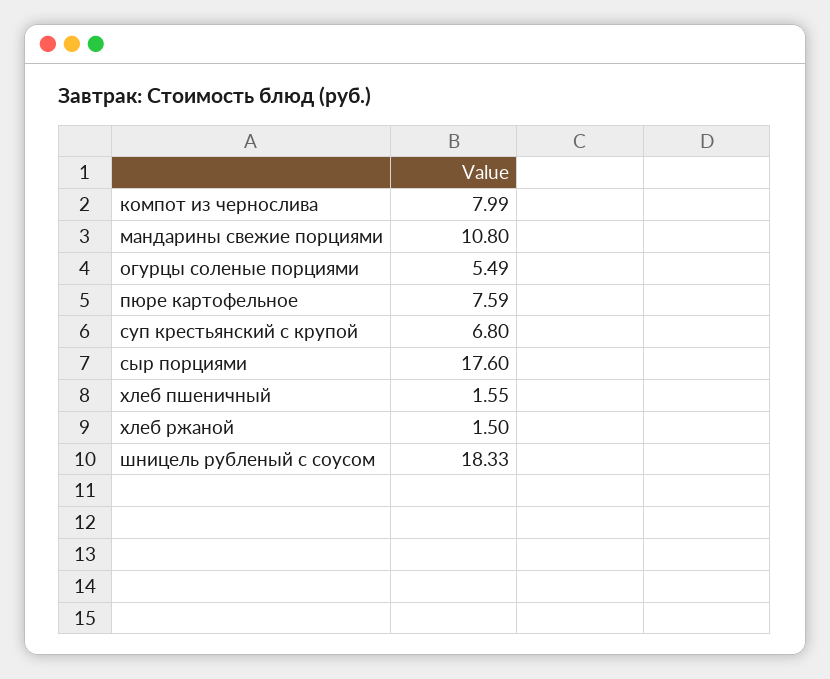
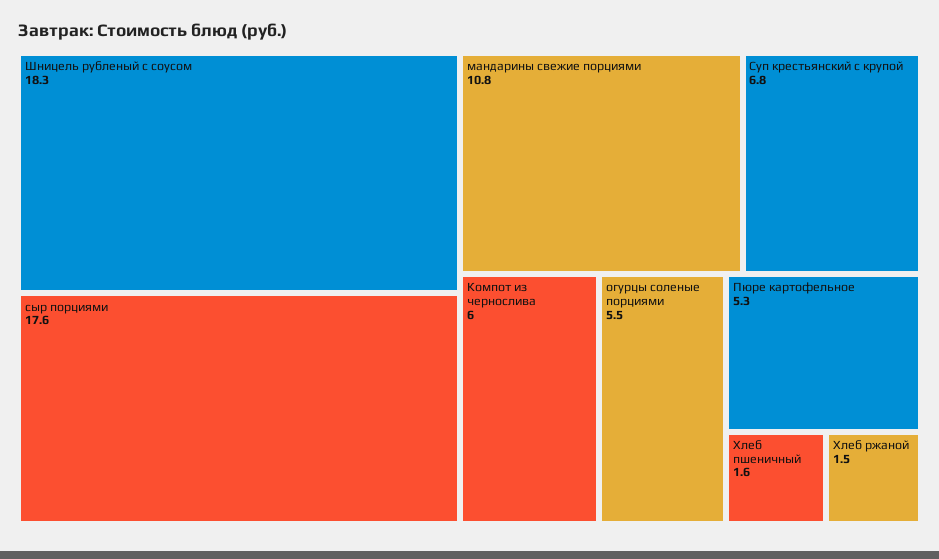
  {
-   "компот из чернослива": 7.99,
+   "компот из чернослива": 6,
    "мандарины свежие порциями": 10.8,
    "огурцы соленые порциями": 5.49,
-   "пюре картофельное": 7.59,
+   "пюре картофельное": 5.3,
    "суп крестьянский с крупой": 6.8,
    "сыр порциями": 17.6,
    "хлеб пшеничный": 1.55,
    "хлеб ржаной": 1.5,
    "шницель рубленый с соусом": 18.33
  }

